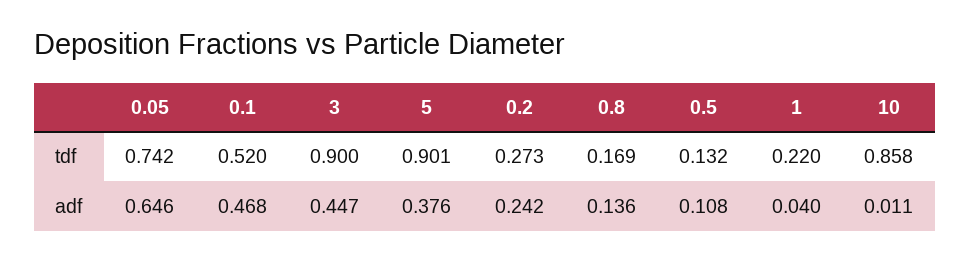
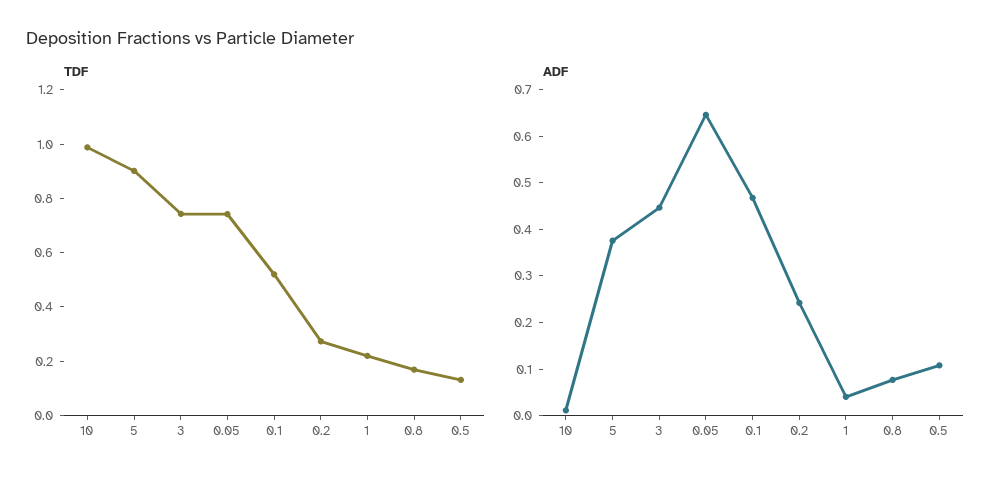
  {
    "tdf": {
      "0.05": 0.742,
      "0.1": 0.52,
-     "3": 0.9,
+     "3": 0.75,
      "5": 0.901,
      "0.2": 0.273,
      "0.8": 0.169,
      "0.5": 0.132,
      "1": 0.22,
-     "10": 0.858
+     "10": 1
    },
    "adf": {
      "0.05": 0.646,
      "0.1": 0.468,
      "3": 0.447,
      "5": 0.376,
      "0.2": 0.242,
-     "0.8": 0.136,
+     "0.8": 0.08,
      "0.5": 0.108,
      "1": 0.04,
      "10": 0.011
    }
  }

